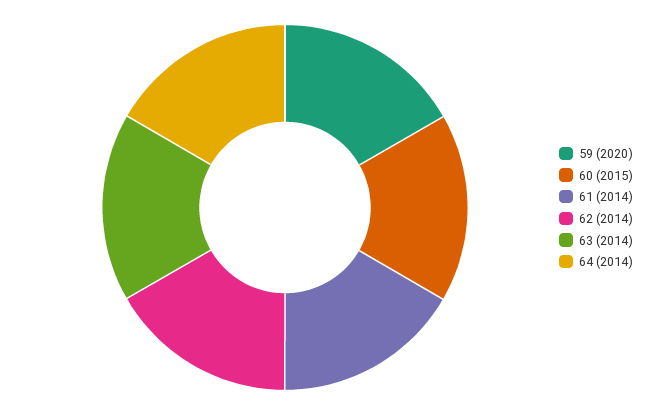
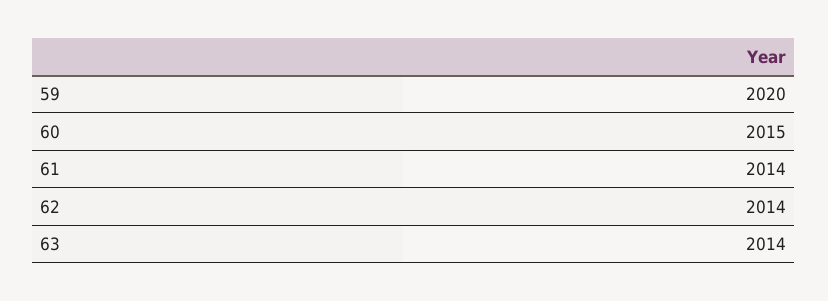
  {
    "59": 2020,
    "60": 2015,
    "61": 2014,
    "62": 2014,
-   "63": 2014,
+   "63": 2014
-   "64": 2014
  }

